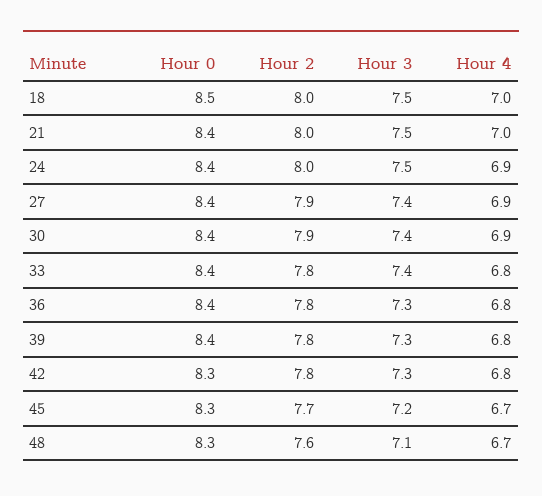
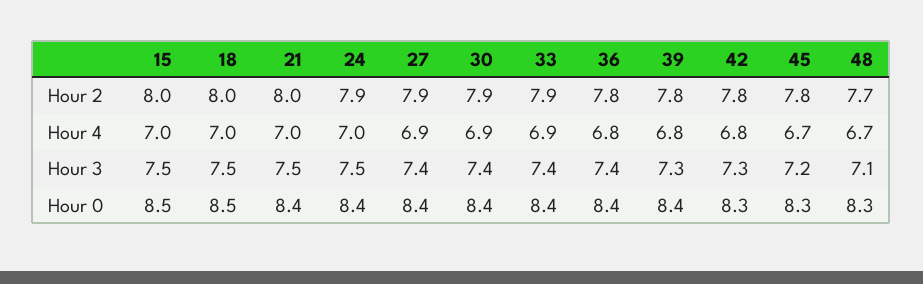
  {
    "Hour 0": {
      "18": 8.5,
      "21": 8.4,
      "24": 8.4,
      "27": 8.4,
      "30": 8.4,
      "33": 8.4,
      "36": 8.4,
      "39": 8.4,
      "42": 8.3,
      "45": 8.3,
-     "48": 8.3
+     "48": 8.3,
+     "15": 8.5
    },
    "Hour 2": {
      "18": 8,
      "21": 8,
-     "24": 8,
+     "24": 7.9,
      "27": 7.9,
      "30": 7.9,
-     "33": 7.8,
+     "33": 7.9,
      "36": 7.8,
      "39": 7.8,
      "42": 7.8,
-     "45": 7.7,
+     "45": 7.8,
-     "48": 7.6
+     "48": 7.7,
+     "15": 8
    },
    "Hour 3": {
      "18": 7.5,
      "21": 7.5,
      "24": 7.5,
      "27": 7.4,
      "30": 7.4,
      "33": 7.4,
-     "36": 7.3,
+     "36": 7.4,
      "39": 7.3,
      "42": 7.3,
      "45": 7.2,
-     "48": 7.1
+     "48": 7.1,
+     "15": 7.5
    },
    "Hour 4": {
      "18": 7,
      "21": 7,
-     "24": 6.9,
+     "24": 7,
      "27": 6.9,
      "30": 6.9,
-     "33": 6.8,
+     "33": 6.9,
      "36": 6.8,
      "39": 6.8,
      "42": 6.8,
      "45": 6.7,
-     "48": 6.7
+     "48": 6.7,
+     "15": 7
    }
  }

